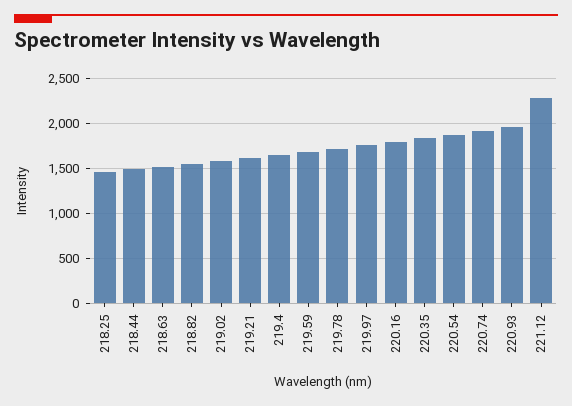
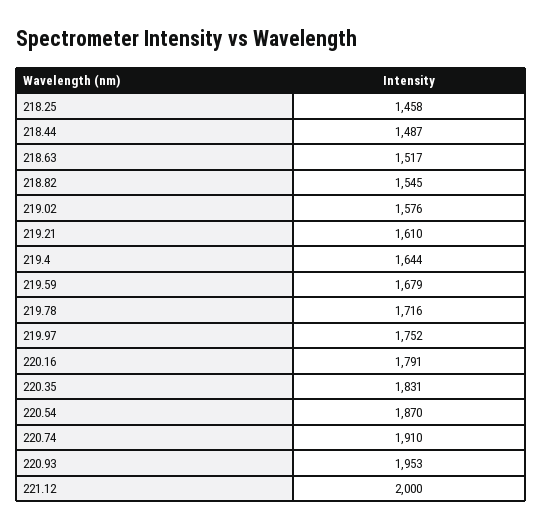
  {
    "218.25": 1458,
    "218.44": 1487,
    "218.63": 1517,
    "218.82": 1545,
    "219.02": 1576,
    "219.21": 1610,
    "219.4": 1644,
    "219.59": 1679,
    "219.78": 1716,
    "219.97": 1752,
    "220.16": 1791,
    "220.35": 1831,
    "220.54": 1870,
    "220.74": 1910,
    "220.93": 1953,
-   "221.12": 2300
+   "221.12": 2000
  }

